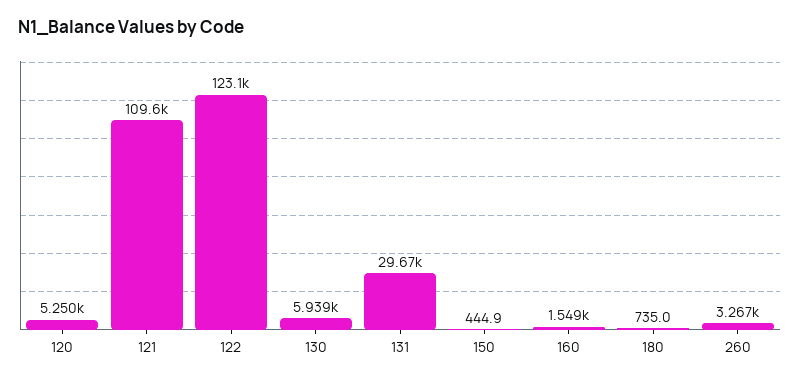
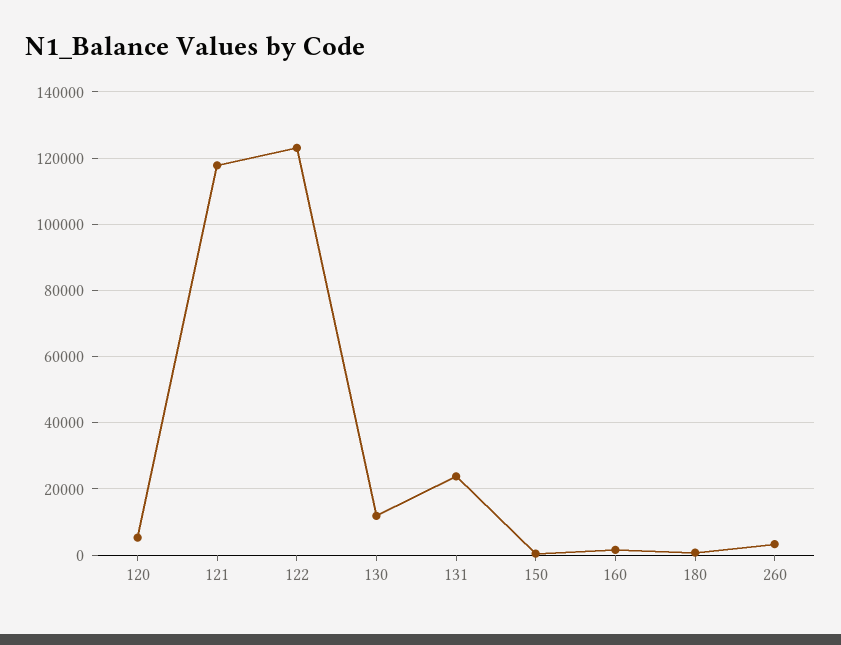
  {
    "120": 5250,
-   "121": 109600,
+   "121": 118000,
    "122": 123100,
-   "130": 5939,
+   "130": 12000,
-   "131": 29670,
+   "131": 24000,
    "150": 444.9,
    "160": 1549,
    "180": 735,
    "260": 3267
  }

